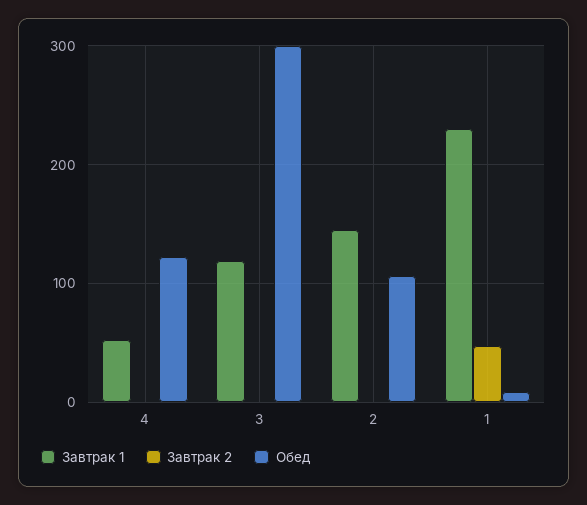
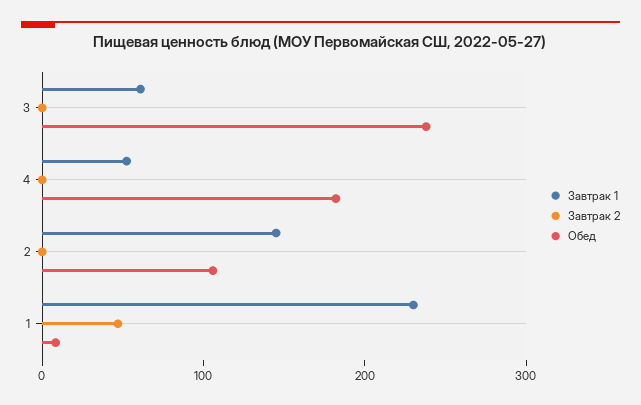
  {
    "Завтрак 1": {
      "4": 50,
-     "3": 120,
+     "3": 60,
      "2": 150,
      "1": 230
    },
    "Завтрак 2": {
      "4": 0,
      "3": 0,
      "2": 0,
      "1": 50
    },
    "Обед": {
-     "4": 120,
+     "4": 180,
-     "3": 300,
+     "3": 240,
      "2": 110,
      "1": 10
    }
  }

